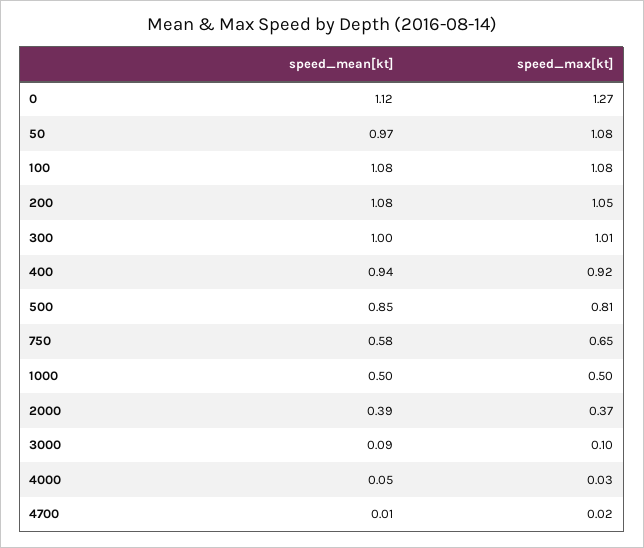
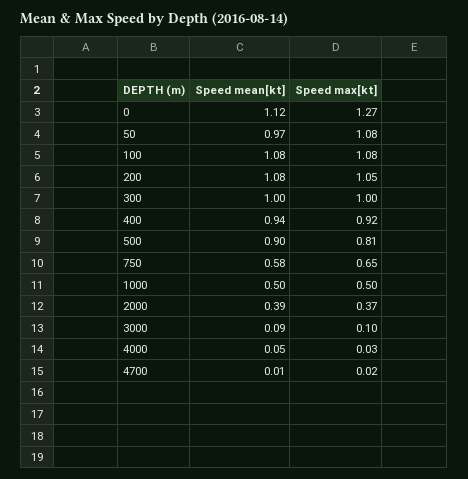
  {
    "speed_mean[kt]": {
      "0": 1.12,
      "50": 0.97,
      "100": 1.08,
      "200": 1.08,
      "300": 1,
      "400": 0.94,
-     "500": 0.85,
+     "500": 0.9,
      "750": 0.58,
      "1000": 0.5,
      "2000": 0.39,
      "3000": 0.09,
      "4000": 0.05,
      "4700": 0.01
    },
    "speed_max[kt]": {
      "0": 1.27,
      "50": 1.08,
      "100": 1.08,
      "200": 1.05,
-     "300": 1.01,
+     "300": 1,
      "400": 0.92,
      "500": 0.81,
      "750": 0.65,
      "1000": 0.5,
      "2000": 0.37,
      "3000": 0.1,
      "4000": 0.03,
      "4700": 0.02
    }
  }

